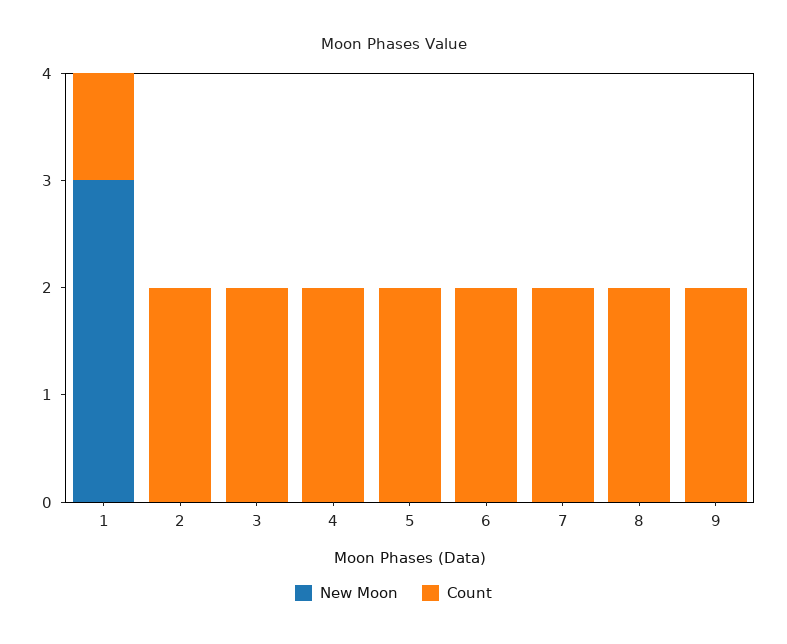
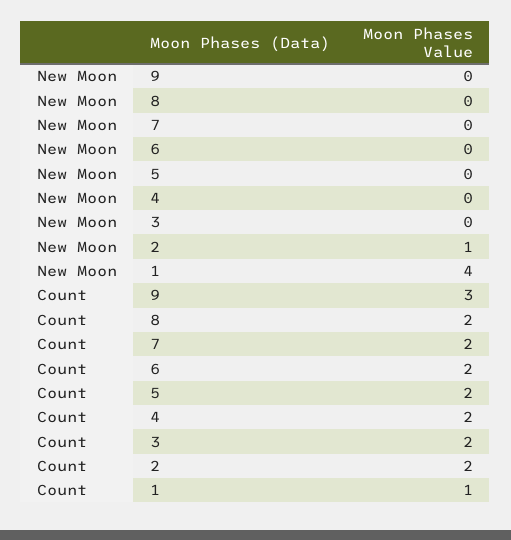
  {
    "New Moon": {
-     "1": 3,
+     "1": 4,
-     "2": 0,
+     "2": 1,
      "3": 0,
      "4": 0,
      "5": 0,
      "6": 0,
      "7": 0,
      "8": 0,
      "9": 0
    },
    "Count": {
      "1": 1,
      "2": 2,
      "3": 2,
      "4": 2,
      "5": 2,
      "6": 2,
      "7": 2,
      "8": 2,
-     "9": 2
+     "9": 3
    }
  }

